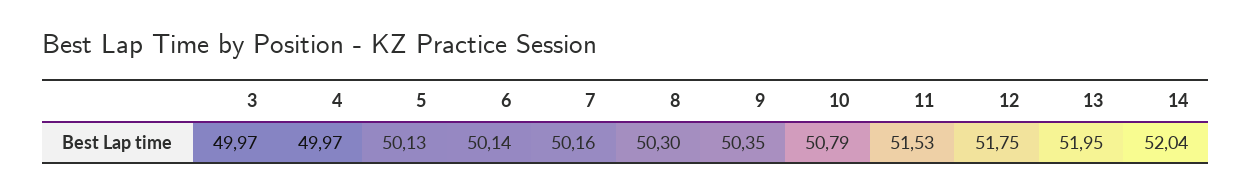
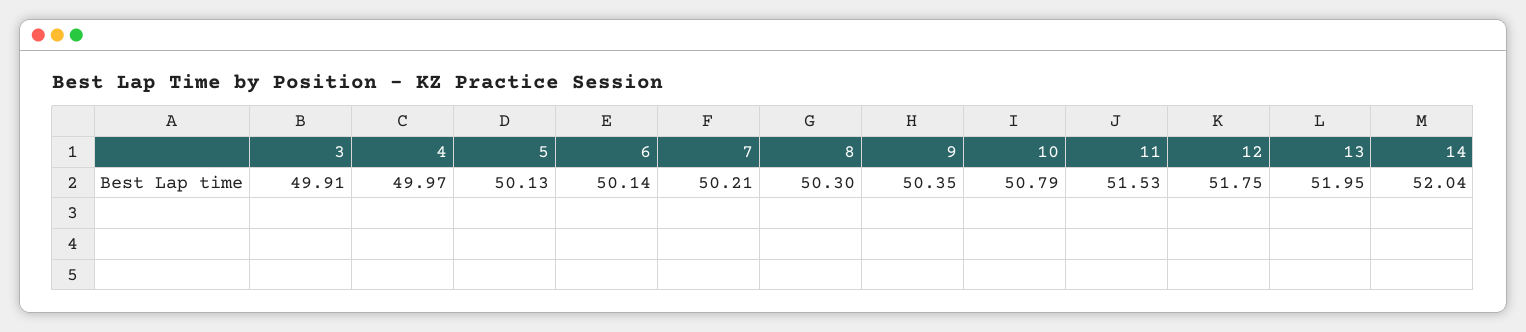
  {
-   "3": 49.97,
+   "3": 49.91,
    "4": 49.97,
    "5": 50.13,
    "6": 50.14,
-   "7": 50.16,
+   "7": 50.21,
    "8": 50.3,
    "9": 50.35,
    "10": 50.79,
    "11": 51.53,
    "12": 51.75,
    "13": 51.95,
    "14": 52.04
  }

